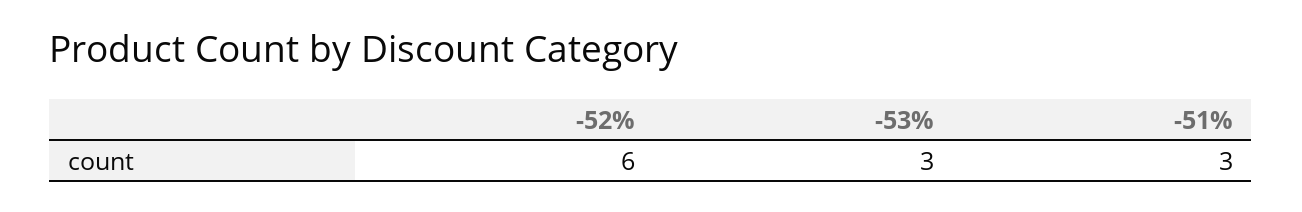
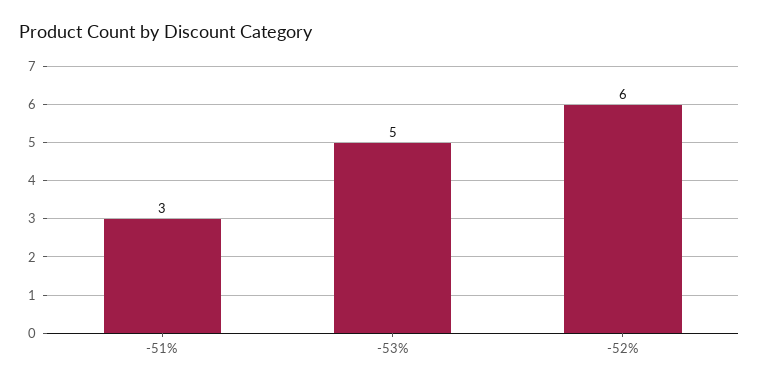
  {
    "-52%": 6,
-   "-53%": 3,
+   "-53%": 5,
    "-51%": 3
  }

